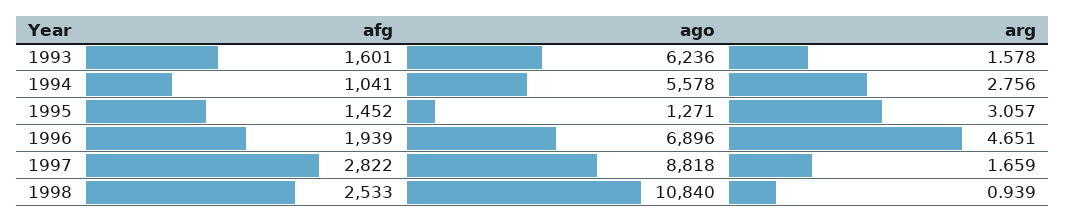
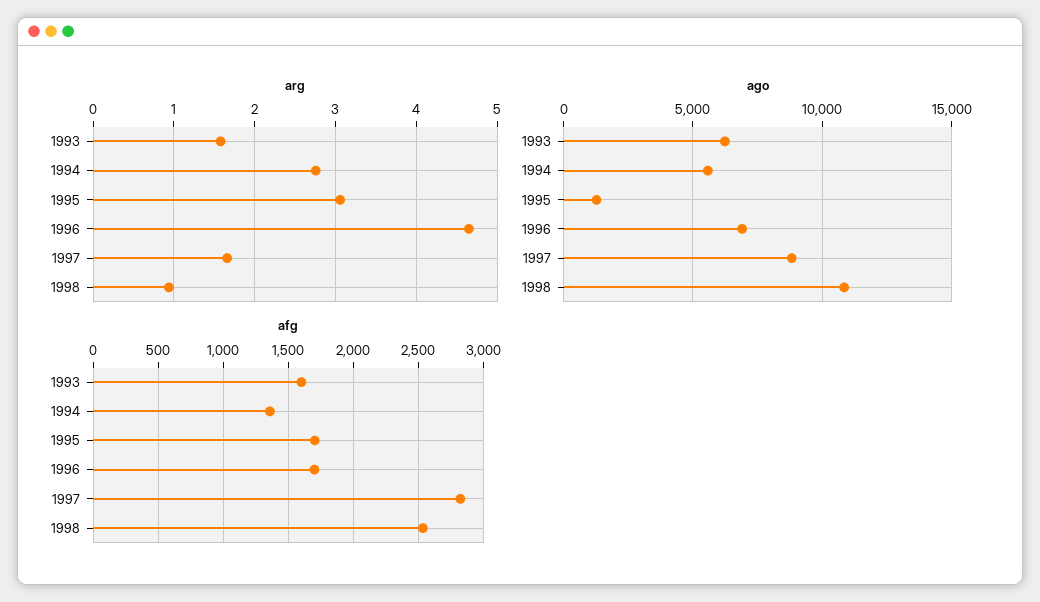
  {
    "afg": {
      "1993": 1601,
-     "1994": 1041,
+     "1994": 1350,
-     "1995": 1452,
+     "1995": 1700,
-     "1996": 1939,
+     "1996": 1700,
      "1997": 2822,
      "1998": 2533
    },
    "ago": {
      "1993": 6236,
      "1994": 5578,
      "1995": 1271,
      "1996": 6896,
      "1997": 8818,
      "1998": 10840
    },
    "arg": {
      "1993": 1.578,
      "1994": 2.756,
      "1995": 3.057,
      "1996": 4.651,
      "1997": 1.659,
      "1998": 0.939
    }
  }

